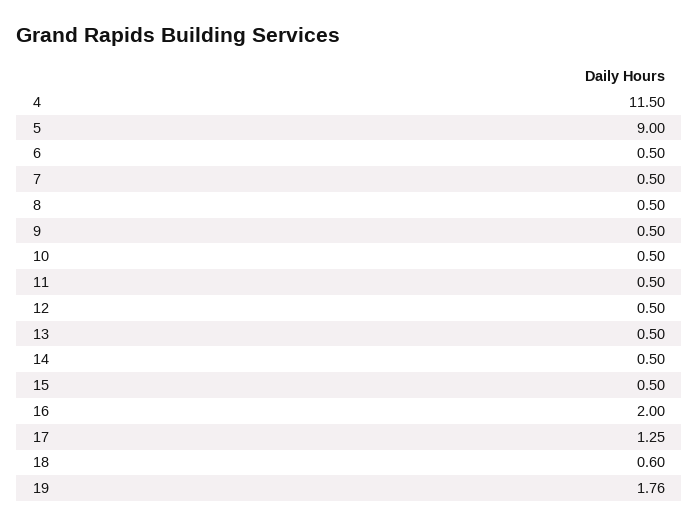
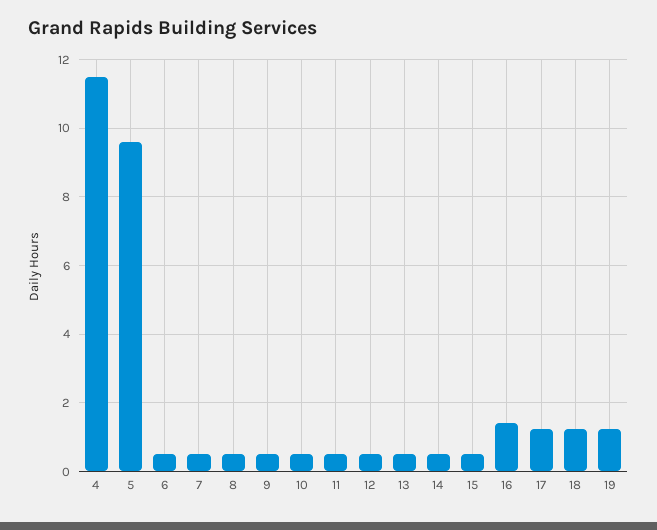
  {
    "4": 11.5,
-   "5": 9,
+   "5": 9.6,
    "6": 0.5,
    "7": 0.5,
    "8": 0.5,
    "9": 0.5,
    "10": 0.5,
    "11": 0.5,
    "12": 0.5,
    "13": 0.5,
    "14": 0.5,
    "15": 0.5,
-   "16": 2,
+   "16": 1.4,
    "17": 1.25,
-   "18": 0.6,
+   "18": 1.2,
-   "19": 1.76
+   "19": 1.2
  }

